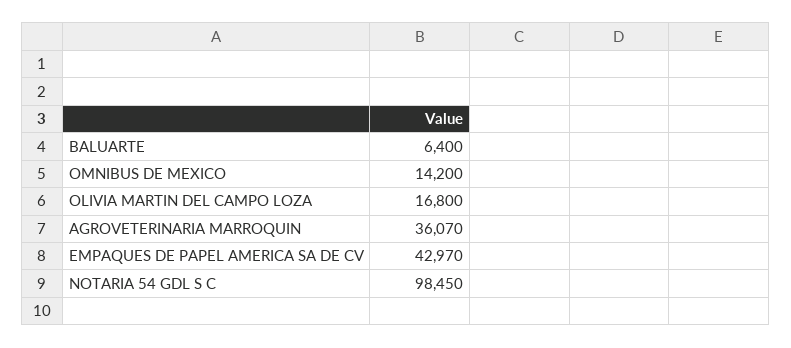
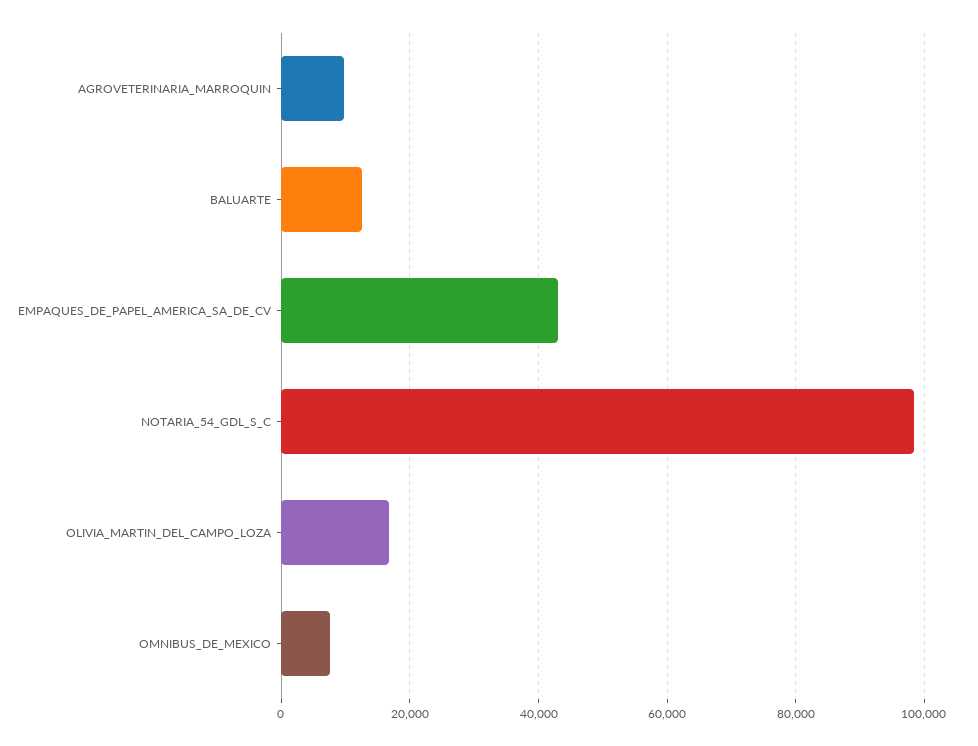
  {
-   "BALUARTE": 6400,
+   "BALUARTE": 12000,
-   "OMNIBUS DE MEXICO": 14200,
+   "OMNIBUS DE MEXICO": 8000,
    "OLIVIA MARTIN DEL CAMPO LOZA": 16800,
-   "AGROVETERINARIA MARROQUIN": 36070,
+   "AGROVETERINARIA MARROQUIN": 10000,
    "EMPAQUES DE PAPEL AMERICA SA DE CV": 42970,
    "NOTARIA 54 GDL S C": 98450
  }

